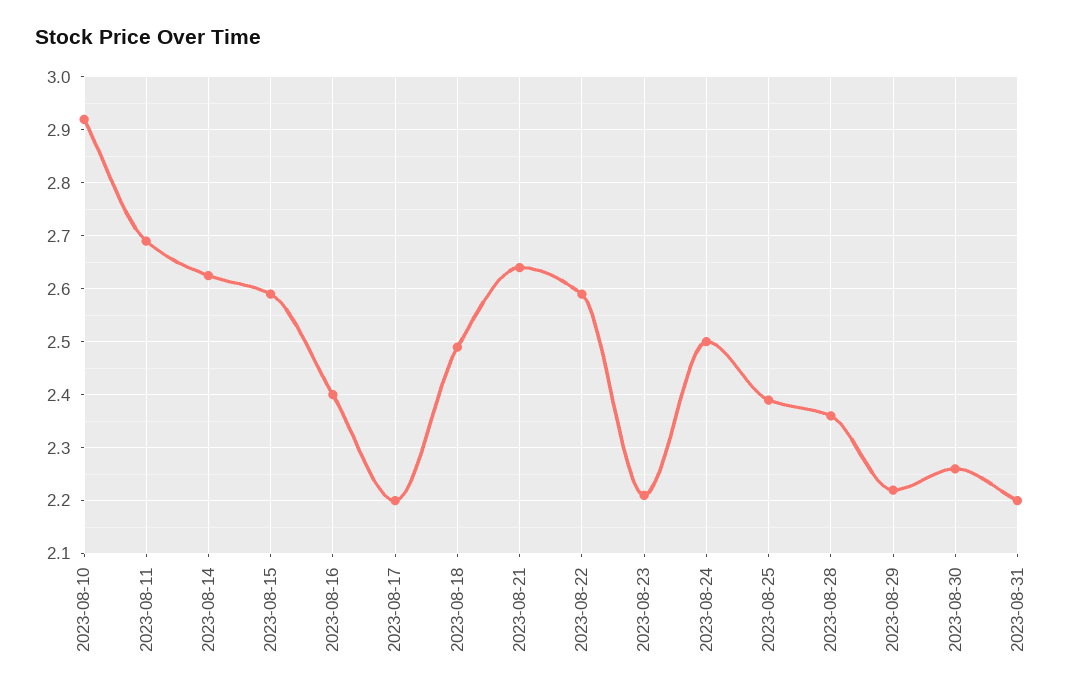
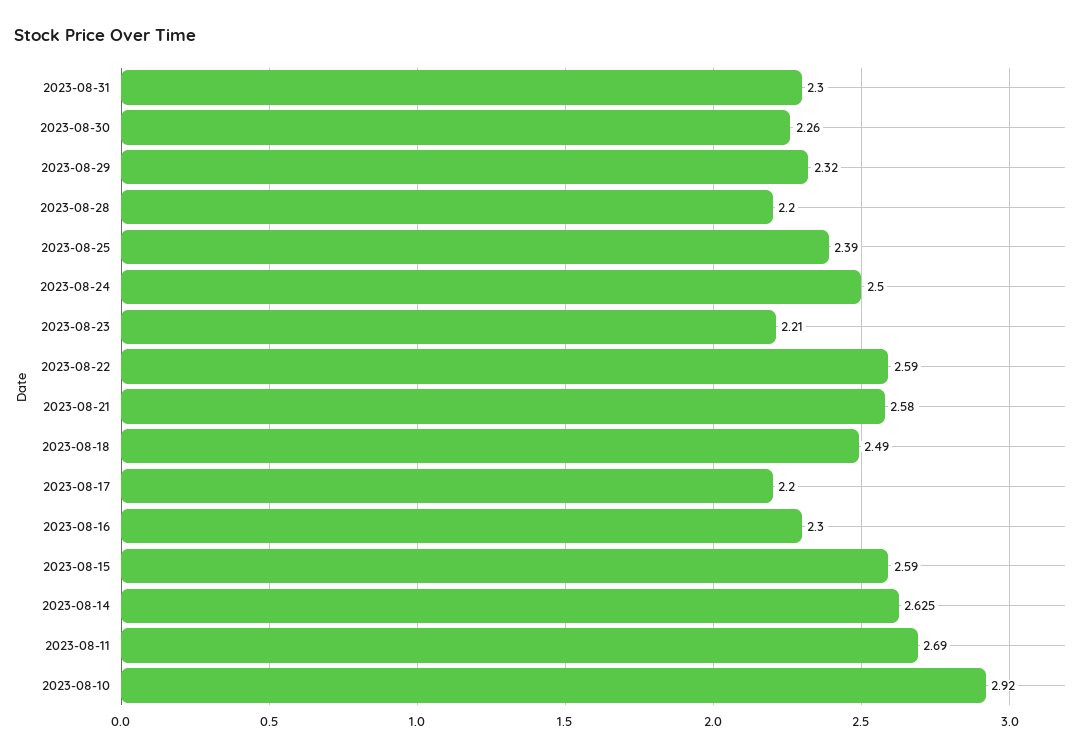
  {
    "2023-08-10": 2.92,
    "2023-08-11": 2.69,
    "2023-08-14": 2.625,
    "2023-08-15": 2.59,
-   "2023-08-16": 2.4,
+   "2023-08-16": 2.3,
    "2023-08-17": 2.2,
    "2023-08-18": 2.49,
-   "2023-08-21": 2.64,
+   "2023-08-21": 2.58,
    "2023-08-22": 2.59,
    "2023-08-23": 2.21,
    "2023-08-24": 2.5,
    "2023-08-25": 2.39,
-   "2023-08-28": 2.36,
+   "2023-08-28": 2.2,
-   "2023-08-29": 2.22,
+   "2023-08-29": 2.32,
    "2023-08-30": 2.26,
-   "2023-08-31": 2.2
+   "2023-08-31": 2.3
  }

